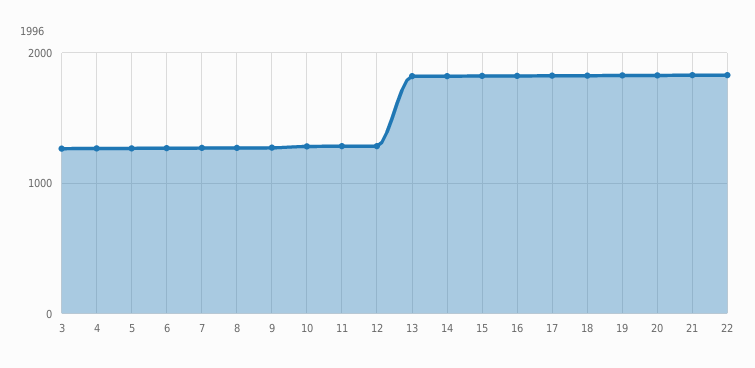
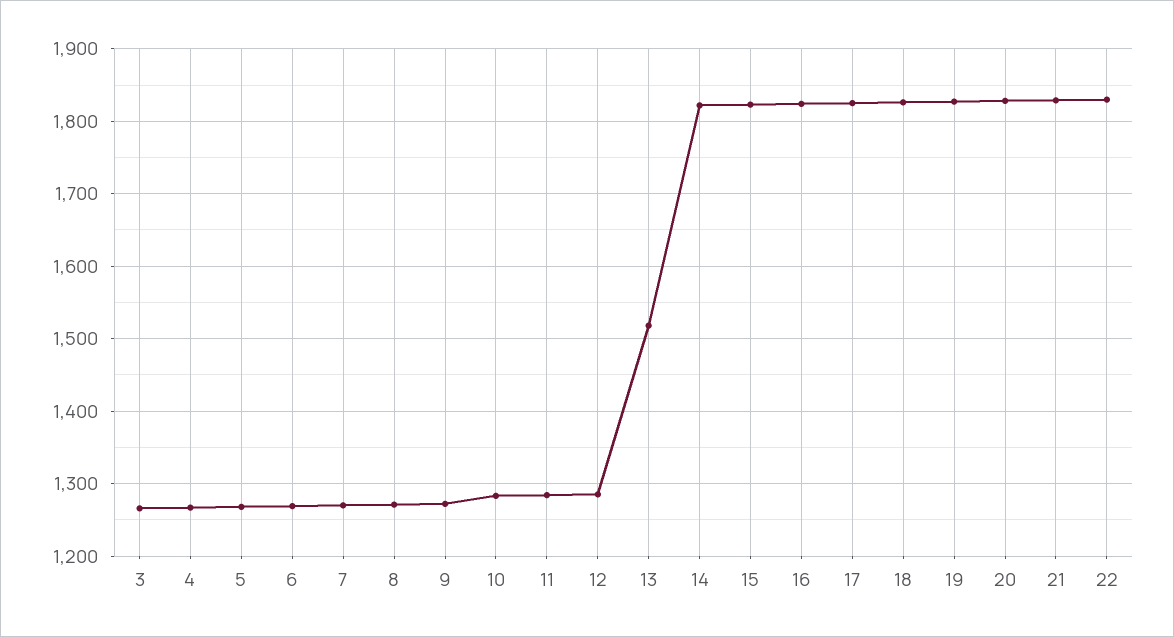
  {
    "3": 1270,
    "4": 1270,
    "5": 1270,
    "6": 1270,
    "7": 1270,
    "8": 1270,
    "9": 1270,
    "10": 1280,
    "11": 1280,
    "12": 1290,
-   "13": 1800,
+   "13": 1520,
    "14": 1820,
    "15": 1820,
    "16": 1820,
    "17": 1830,
    "18": 1830,
    "19": 1830,
    "20": 1830,
    "21": 1830,
    "22": 1830
  }

